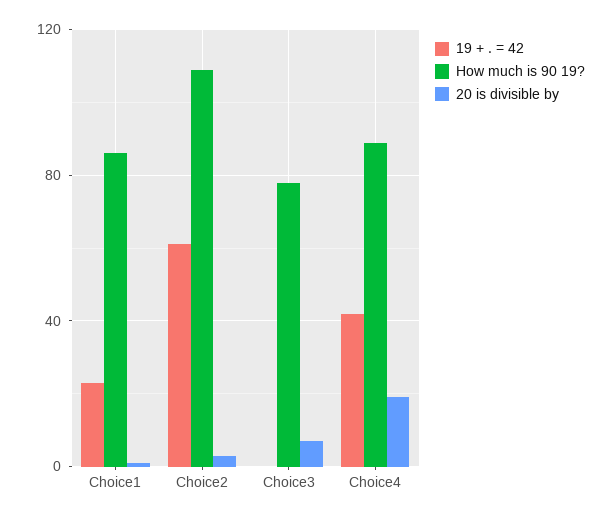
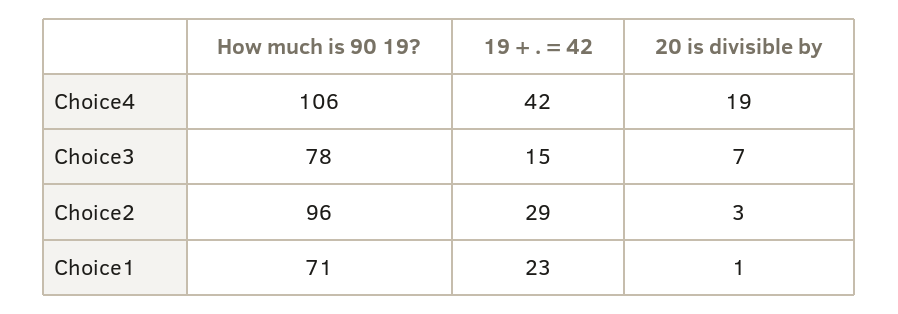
  {
    "19 + . = 42": {
      "Choice1": 23,
-     "Choice2": 60,
+     "Choice2": 29,
-     "Choice3": 0,
+     "Choice3": 15,
      "Choice4": 42
    },
    "How much is 90 19?": {
-     "Choice1": 85,
+     "Choice1": 71,
-     "Choice2": 110,
+     "Choice2": 96,
      "Choice3": 78,
-     "Choice4": 90
+     "Choice4": 106
    },
    "20 is divisible by": {
      "Choice1": 1,
      "Choice2": 3,
      "Choice3": 7,
      "Choice4": 19
    }
  }

